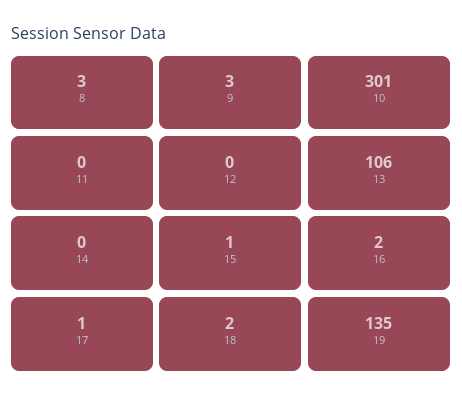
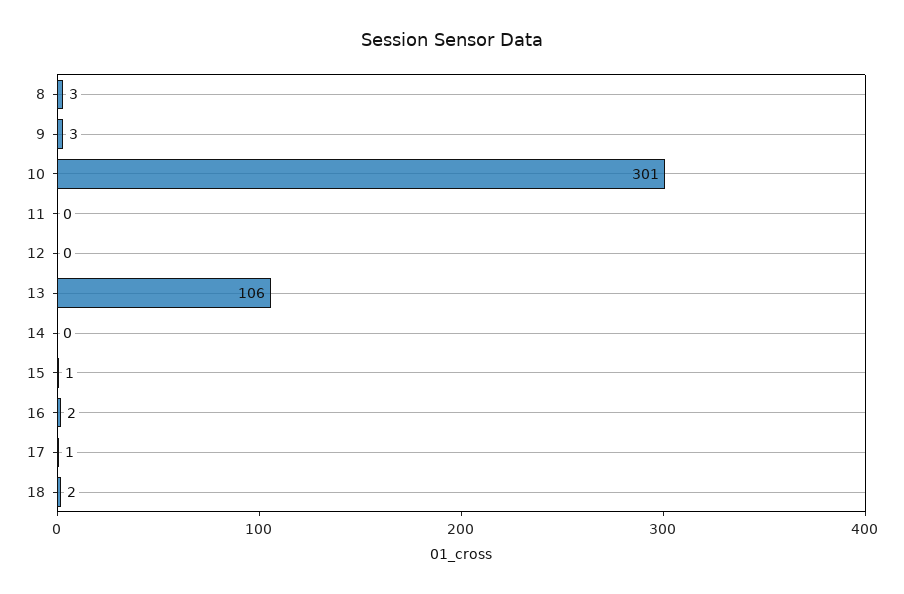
  {
    "8": 3,
    "9": 3,
    "10": 301,
    "11": 0,
    "12": 0,
    "13": 106,
    "14": 0,
    "15": 1,
    "16": 2,
    "17": 1,
-   "18": 2,
+   "18": 2
-   "19": 135
  }

